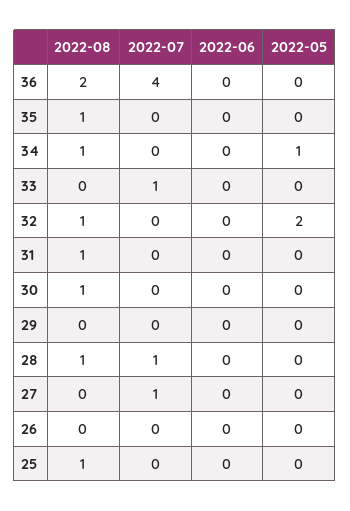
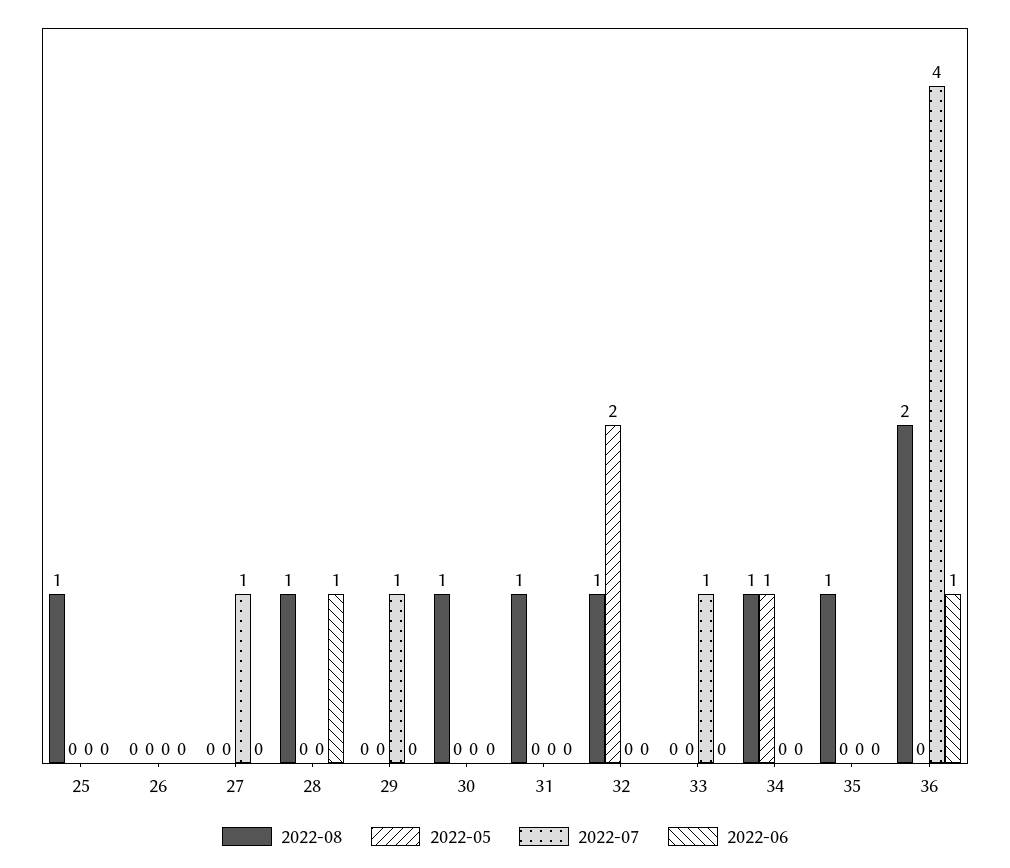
  {
    "2022-08": {
      "36": 2,
      "35": 1,
      "34": 1,
      "33": 0,
      "32": 1,
      "31": 1,
      "30": 1,
      "29": 0,
      "28": 1,
      "27": 0,
      "26": 0,
      "25": 1
    },
    "2022-07": {
      "36": 4,
      "35": 0,
      "34": 0,
      "33": 1,
      "32": 0,
      "31": 0,
      "30": 0,
-     "29": 0,
+     "29": 1,
-     "28": 1,
+     "28": 0,
      "27": 1,
      "26": 0,
      "25": 0
    },
    "2022-06": {
-     "36": 0,
+     "36": 1,
      "35": 0,
      "34": 0,
      "33": 0,
      "32": 0,
      "31": 0,
      "30": 0,
      "29": 0,
-     "28": 0,
+     "28": 1,
      "27": 0,
      "26": 0,
      "25": 0
    },
    "2022-05": {
      "36": 0,
      "35": 0,
      "34": 1,
      "33": 0,
      "32": 2,
      "31": 0,
      "30": 0,
      "29": 0,
      "28": 0,
      "27": 0,
      "26": 0,
      "25": 0
    }
  }

